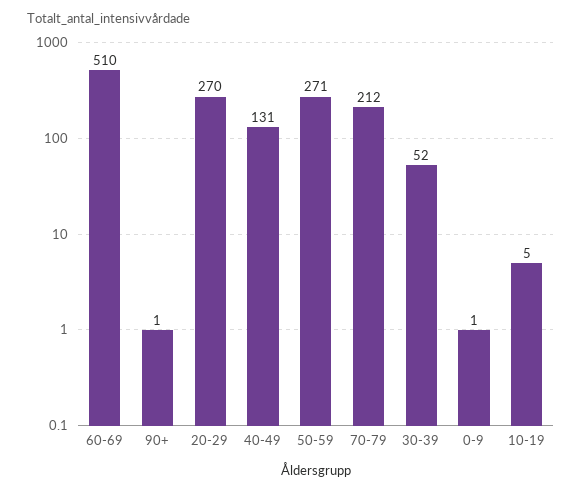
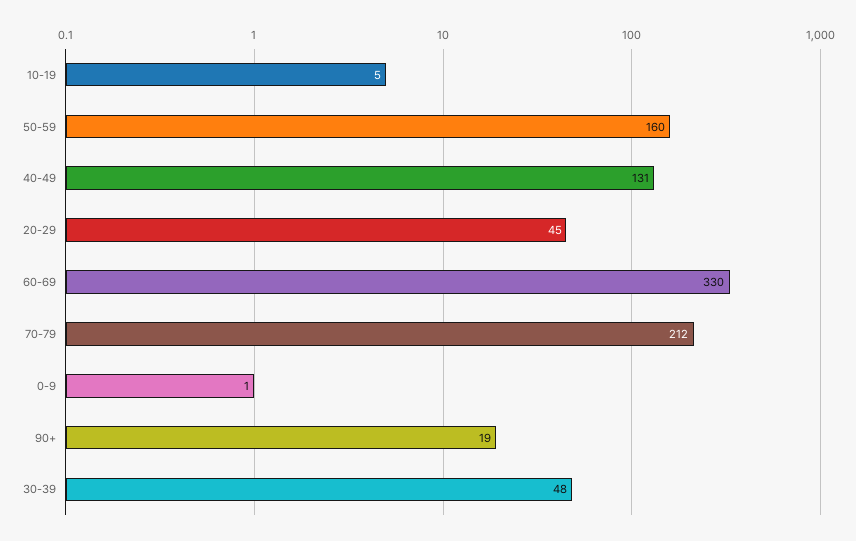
  {
-   "60-69": 510,
+   "60-69": 330,
-   "90+": 1,
+   "90+": 19,
-   "20-29": 270,
+   "20-29": 45,
    "40-49": 131,
-   "50-59": 271,
+   "50-59": 160,
    "70-79": 212,
-   "30-39": 52,
+   "30-39": 48,
    "0-9": 1,
    "10-19": 5
  }

